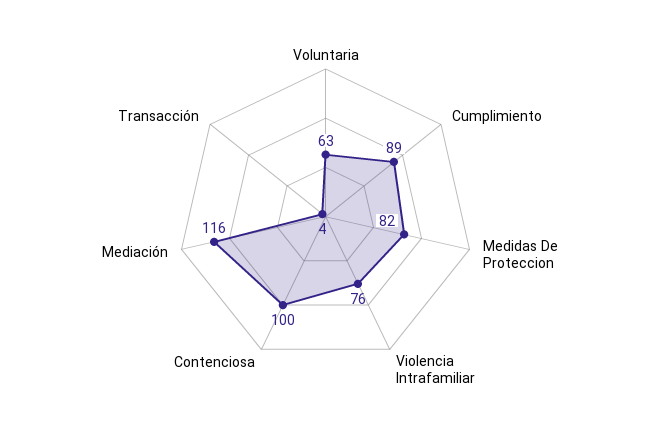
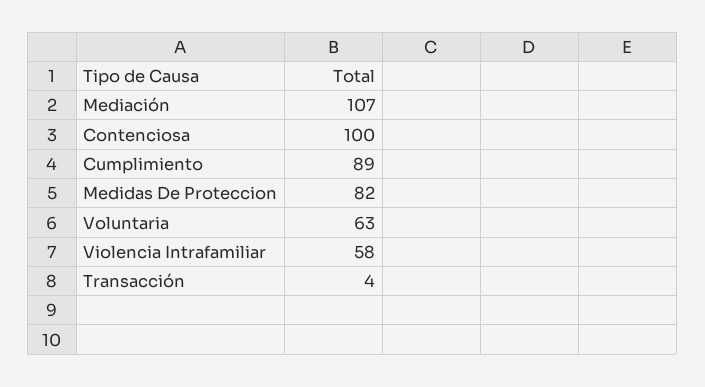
  {
    "Voluntaria": 63,
    "Cumplimiento": 89,
    "Medidas De Proteccion": 82,
-   "Violencia Intrafamiliar": 76,
+   "Violencia Intrafamiliar": 58,
    "Contenciosa": 100,
-   "Mediación": 116,
+   "Mediación": 107,
    "Transacción": 4
  }

